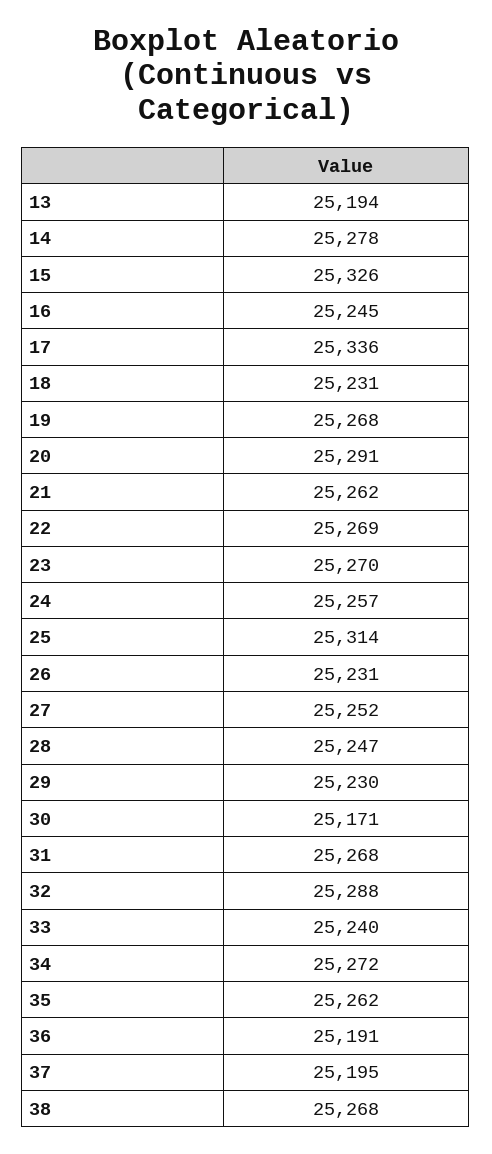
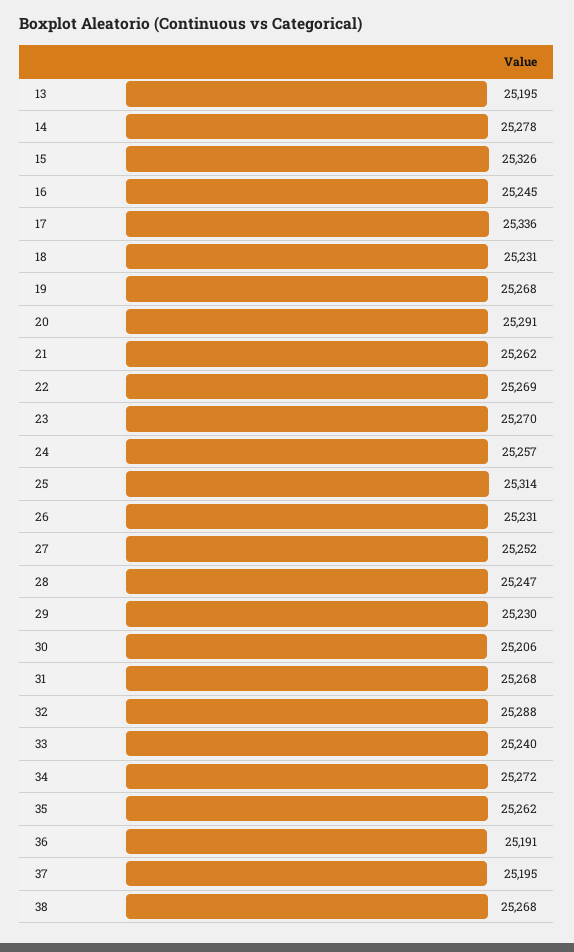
  {
-   "13": 25194,
+   "13": 25195,
    "14": 25278,
    "15": 25326,
    "16": 25245,
    "17": 25336,
    "18": 25231,
    "19": 25268,
    "20": 25291,
    "21": 25262,
    "22": 25269,
    "23": 25270,
    "24": 25257,
    "25": 25314,
    "26": 25231,
    "27": 25252,
    "28": 25247,
    "29": 25230,
-   "30": 25171,
+   "30": 25206,
    "31": 25268,
    "32": 25288,
    "33": 25240,
    "34": 25272,
    "35": 25262,
    "36": 25191,
    "37": 25195,
    "38": 25268
  }

